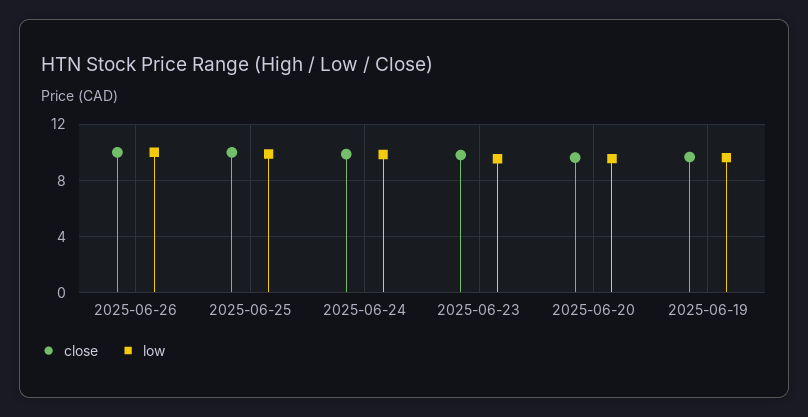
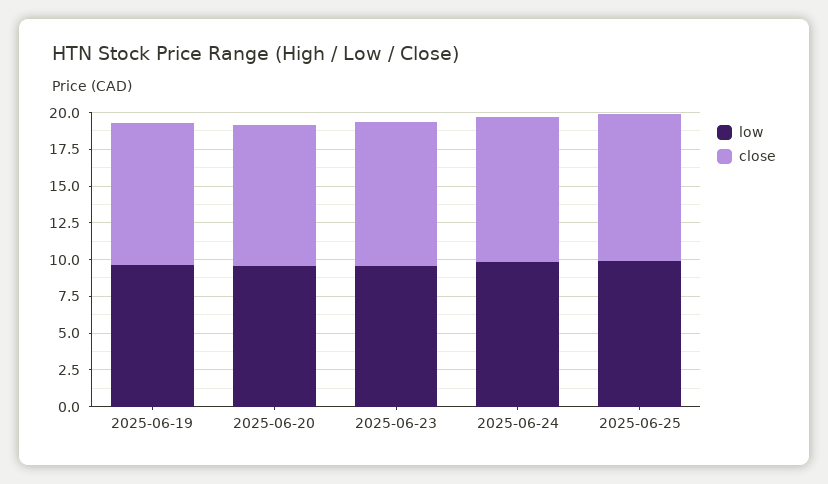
  {
    "close": {
-     "2025-06-26": 10,
      "2025-06-25": 10,
      "2025-06-24": 10,
      "2025-06-23": 10,
      "2025-06-20": 9.5,
      "2025-06-19": 9.5
    },
    "low": {
-     "2025-06-26": 10,
      "2025-06-25": 10,
      "2025-06-24": 10,
      "2025-06-23": 9.5,
      "2025-06-20": 9.5,
      "2025-06-19": 9.5
    }
  }

